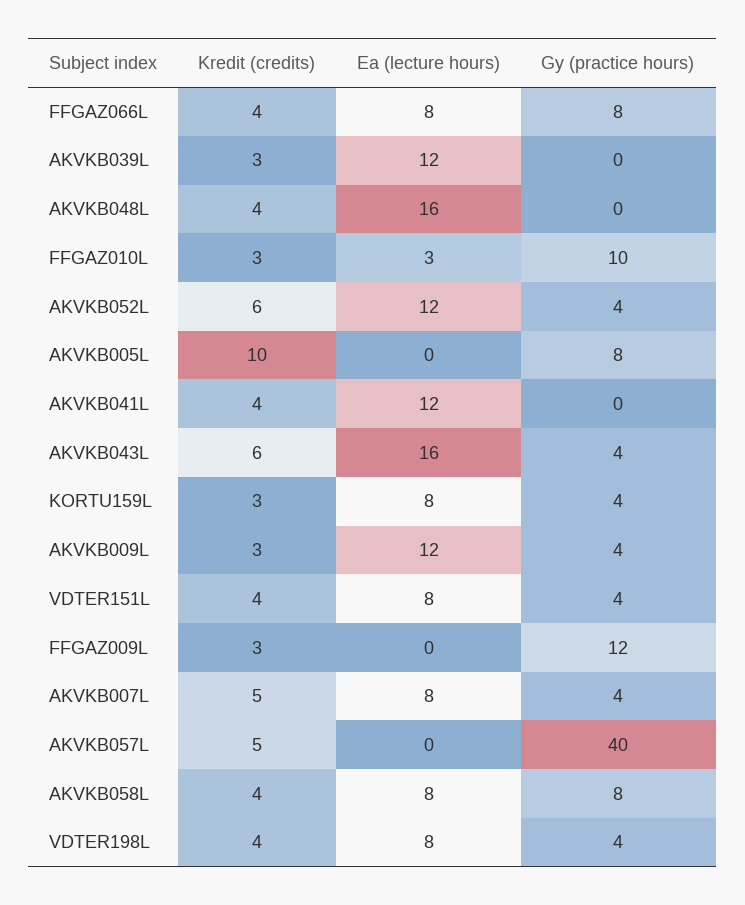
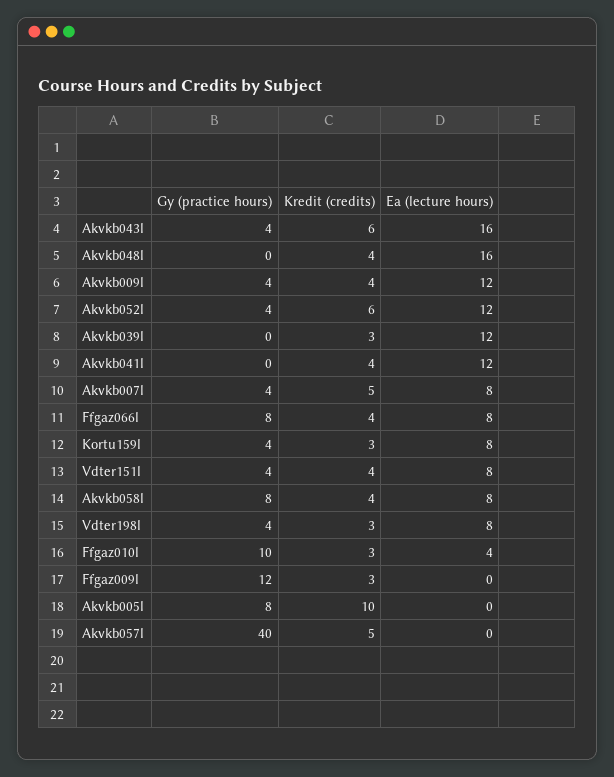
  {
    "Kredit (credits)": {
      "FFGAZ066L": 4,
      "AKVKB039L": 3,
      "AKVKB048L": 4,
      "FFGAZ010L": 3,
      "AKVKB052L": 6,
      "AKVKB005L": 10,
      "AKVKB041L": 4,
      "AKVKB043L": 6,
      "KORTU159L": 3,
-     "AKVKB009L": 3,
+     "AKVKB009L": 4,
      "VDTER151L": 4,
      "FFGAZ009L": 3,
      "AKVKB007L": 5,
      "AKVKB057L": 5,
      "AKVKB058L": 4,
-     "VDTER198L": 4
+     "VDTER198L": 3
    },
    "Ea (lecture hours)": {
      "FFGAZ066L": 8,
      "AKVKB039L": 12,
      "AKVKB048L": 16,
-     "FFGAZ010L": 3,
+     "FFGAZ010L": 4,
      "AKVKB052L": 12,
      "AKVKB005L": 0,
      "AKVKB041L": 12,
      "AKVKB043L": 16,
      "KORTU159L": 8,
      "AKVKB009L": 12,
      "VDTER151L": 8,
      "FFGAZ009L": 0,
      "AKVKB007L": 8,
      "AKVKB057L": 0,
      "AKVKB058L": 8,
      "VDTER198L": 8
    },
    "Gy (practice hours)": {
      "FFGAZ066L": 8,
      "AKVKB039L": 0,
      "AKVKB048L": 0,
      "FFGAZ010L": 10,
      "AKVKB052L": 4,
      "AKVKB005L": 8,
      "AKVKB041L": 0,
      "AKVKB043L": 4,
      "KORTU159L": 4,
      "AKVKB009L": 4,
      "VDTER151L": 4,
      "FFGAZ009L": 12,
      "AKVKB007L": 4,
      "AKVKB057L": 40,
      "AKVKB058L": 8,
      "VDTER198L": 4
    }
  }

